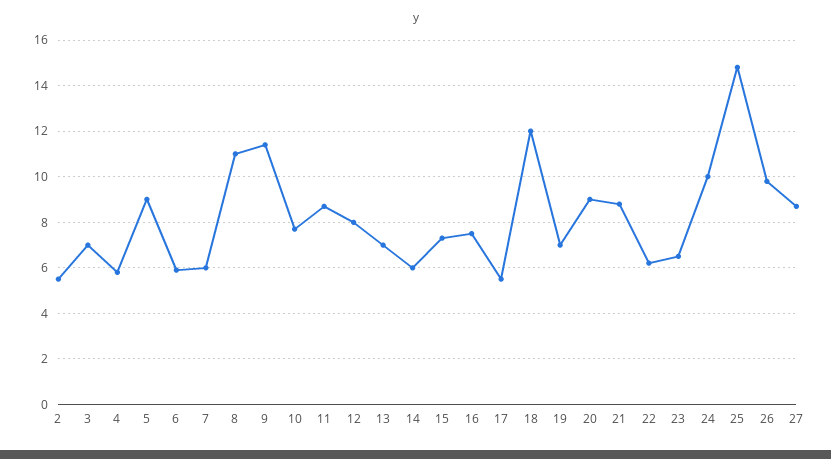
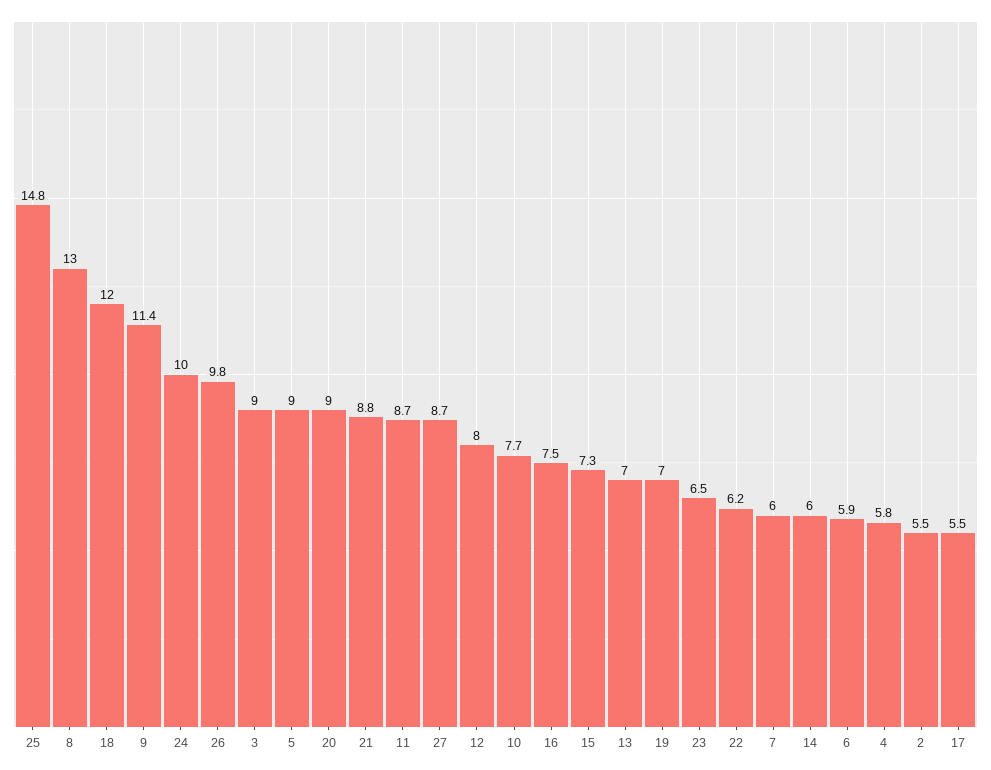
  {
    "2": 5.5,
-   "3": 7,
+   "3": 9,
    "4": 5.8,
    "5": 9,
    "6": 5.9,
    "7": 6,
-   "8": 11,
+   "8": 13,
    "9": 11.4,
    "10": 7.7,
    "11": 8.7,
    "12": 8,
    "13": 7,
    "14": 6,
    "15": 7.3,
    "16": 7.5,
    "17": 5.5,
    "18": 12,
    "19": 7,
    "20": 9,
    "21": 8.8,
    "22": 6.2,
    "23": 6.5,
    "24": 10,
    "25": 14.8,
    "26": 9.8,
    "27": 8.7
  }

